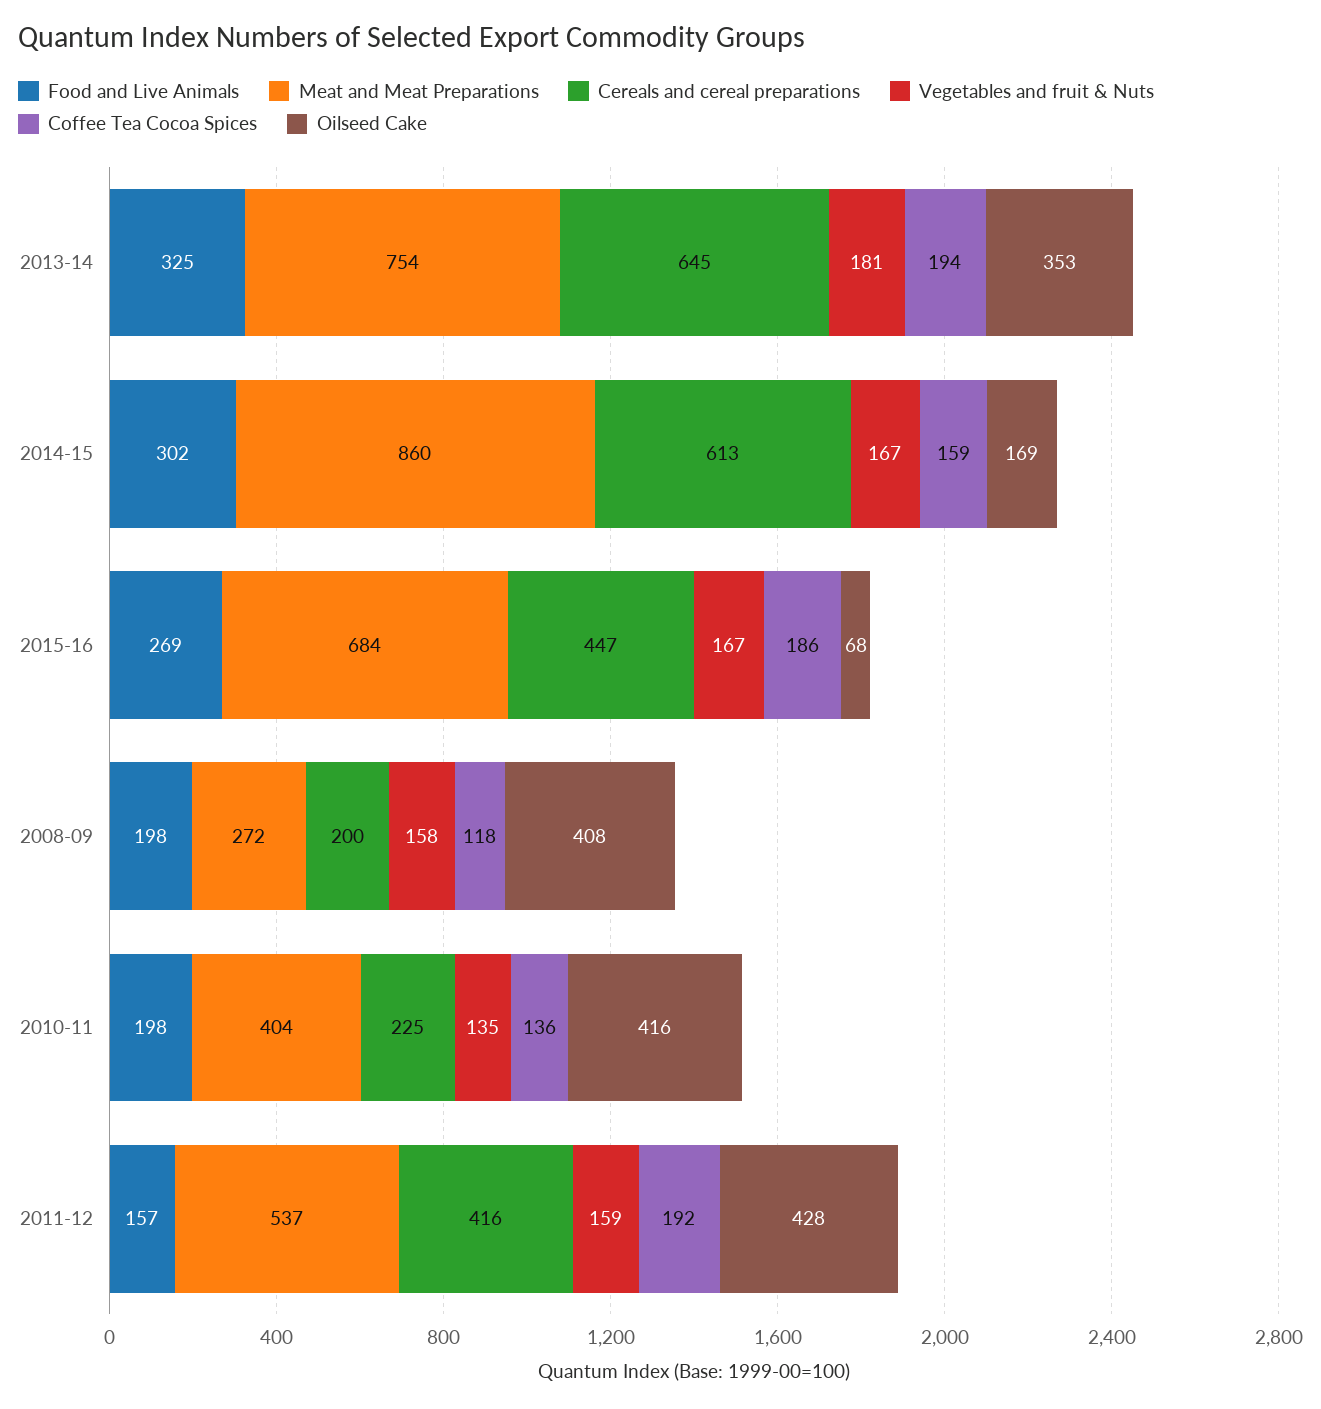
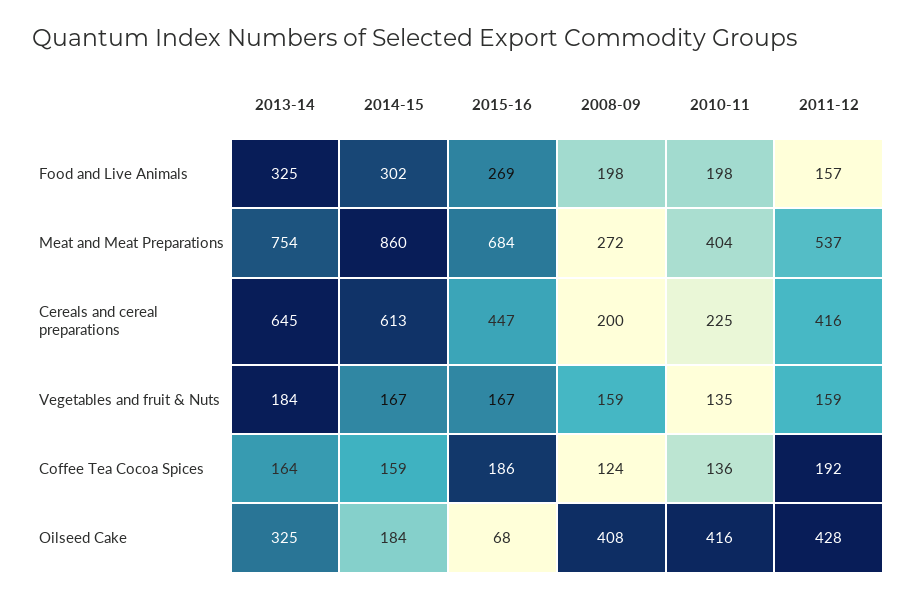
  {
    "Food and Live Animals": {
      "2013-14": 325,
      "2014-15": 302,
      "2015-16": 269,
      "2008-09": 198,
      "2010-11": 198,
      "2011-12": 157
    },
    "Meat and Meat Preparations": {
      "2013-14": 754,
      "2014-15": 860,
      "2015-16": 684,
      "2008-09": 272,
      "2010-11": 404,
      "2011-12": 537
    },
    "Cereals and cereal preparations": {
      "2013-14": 645,
      "2014-15": 613,
      "2015-16": 447,
      "2008-09": 200,
      "2010-11": 225,
      "2011-12": 416
    },
    "Vegetables and fruit & Nuts": {
-     "2013-14": 181,
+     "2013-14": 184,
      "2014-15": 167,
      "2015-16": 167,
-     "2008-09": 158,
+     "2008-09": 159,
      "2010-11": 135,
      "2011-12": 159
    },
    "Coffee Tea Cocoa Spices": {
-     "2013-14": 194,
+     "2013-14": 164,
      "2014-15": 159,
      "2015-16": 186,
-     "2008-09": 118,
+     "2008-09": 124,
      "2010-11": 136,
      "2011-12": 192
    },
    "Oilseed Cake": {
-     "2013-14": 353,
+     "2013-14": 325,
-     "2014-15": 169,
+     "2014-15": 184,
      "2015-16": 68,
      "2008-09": 408,
      "2010-11": 416,
      "2011-12": 428
    }
  }

